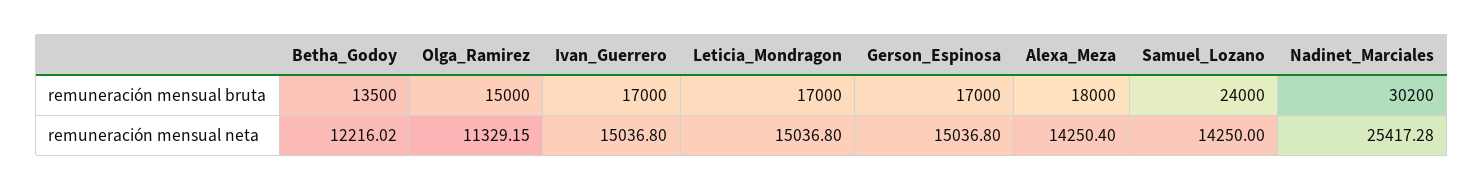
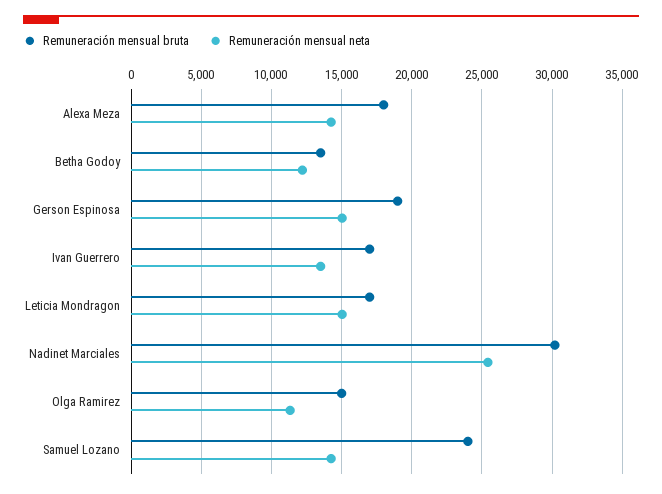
  {
    "remuneración mensual bruta": {
      "Betha_Godoy": 13500,
      "Olga_Ramirez": 15000,
      "Ivan_Guerrero": 17000,
      "Leticia_Mondragon": 17000,
-     "Gerson_Espinosa": 17000,
+     "Gerson_Espinosa": 19000,
      "Alexa_Meza": 18000,
      "Samuel_Lozano": 24000,
      "Nadinet_Marciales": 30200
    },
    "remuneración mensual neta": {
      "Betha_Godoy": 12216.02,
      "Olga_Ramirez": 11329.15,
-     "Ivan_Guerrero": 15036.8,
+     "Ivan_Guerrero": 13500,
      "Leticia_Mondragon": 15036.8,
      "Gerson_Espinosa": 15036.8,
      "Alexa_Meza": 14250.4,
      "Samuel_Lozano": 14250,
      "Nadinet_Marciales": 25417.28
    }
  }

